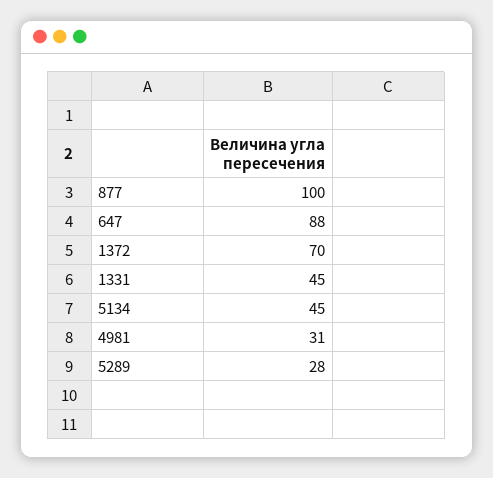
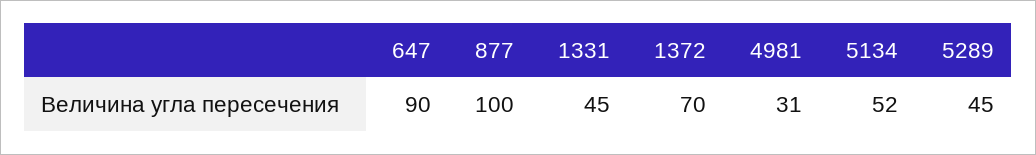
  {
    "877": 100,
-   "647": 88,
+   "647": 90,
    "1372": 70,
    "1331": 45,
-   "5134": 45,
+   "5134": 52,
    "4981": 31,
-   "5289": 28
+   "5289": 45
  }

